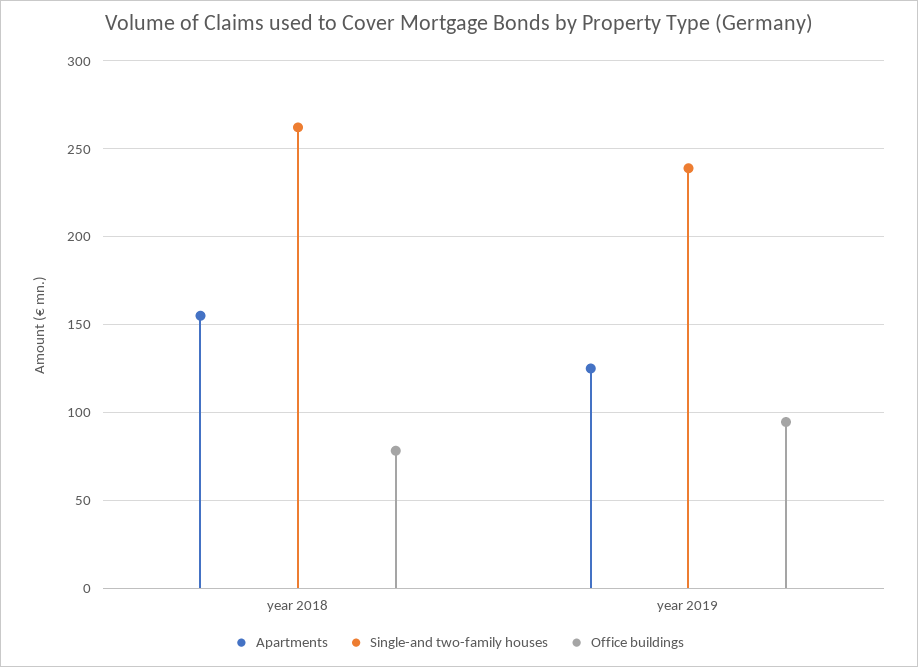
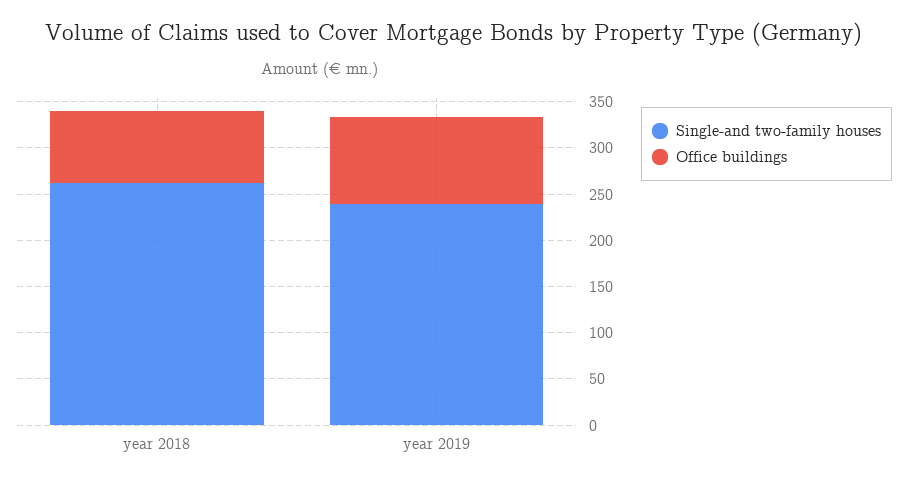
  {
-   "Apartments": {
-     "year 2018": 155,
-     "year 2019": 125
-   },
    "Single-and two-family houses": {
      "year 2018": 260,
      "year 2019": 240
    },
    "Office buildings": {
      "year 2018": 80,
      "year 2019": 95
    }
  }

